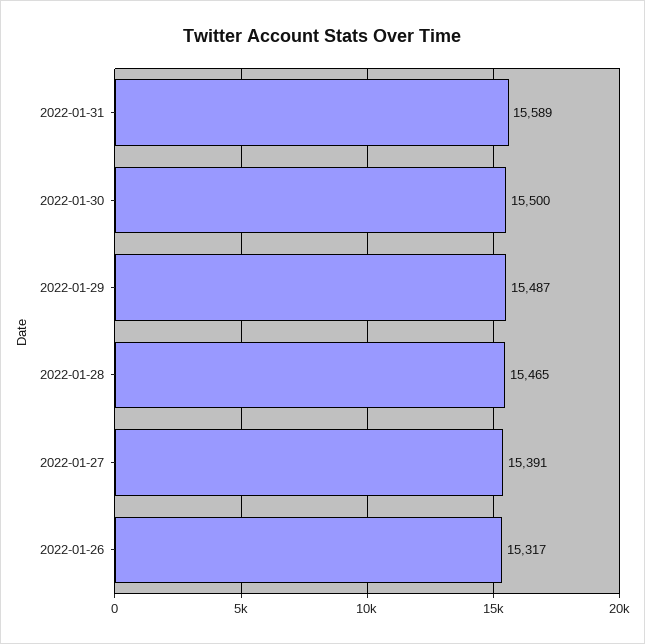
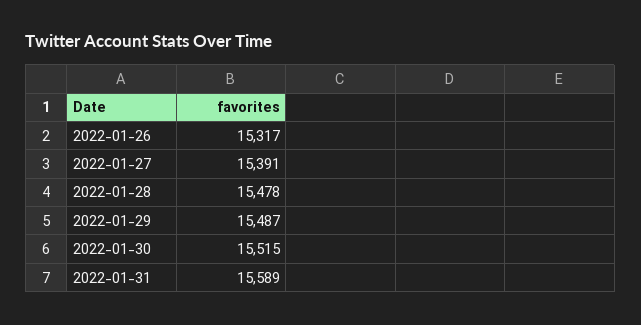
  {
    "2022-01-31": 15589,
-   "2022-01-30": 15500,
+   "2022-01-30": 15515,
    "2022-01-29": 15487,
-   "2022-01-28": 15465,
+   "2022-01-28": 15478,
    "2022-01-27": 15391,
    "2022-01-26": 15317
  }

